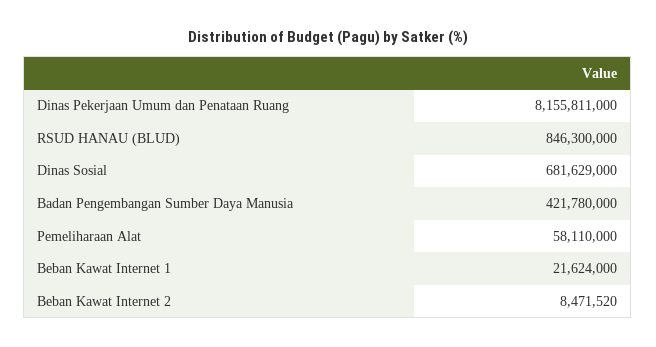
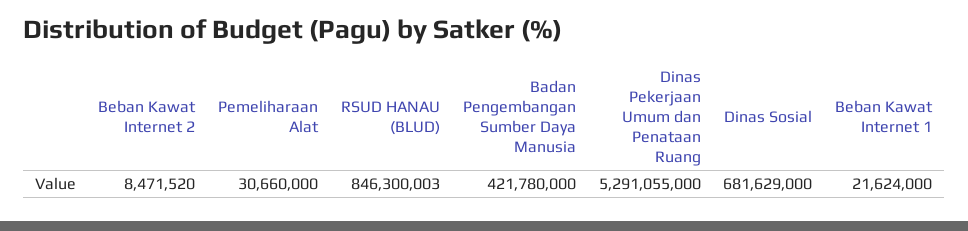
  {
-   "Dinas Pekerjaan Umum dan Penataan Ruang": 8155811000,
+   "Dinas Pekerjaan Umum dan Penataan Ruang": 5291055000,
-   "RSUD HANAU (BLUD)": 846300000,
+   "RSUD HANAU (BLUD)": 846300003,
    "Dinas Sosial": 681629000,
    "Badan Pengembangan Sumber Daya Manusia": 421780000,
-   "Pemeliharaan Alat": 58110000,
+   "Pemeliharaan Alat": 30660000,
    "Beban Kawat Internet 1": 21624000,
    "Beban Kawat Internet 2": 8471520
  }

